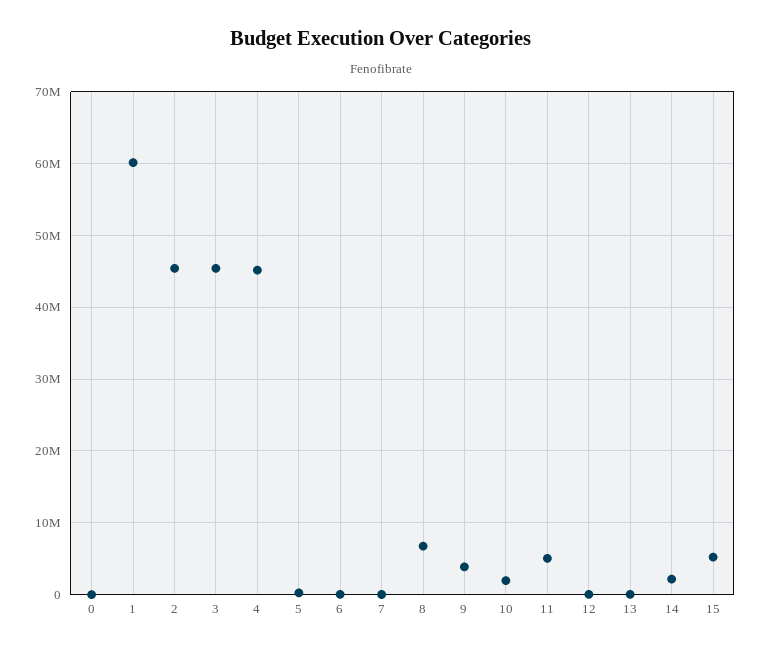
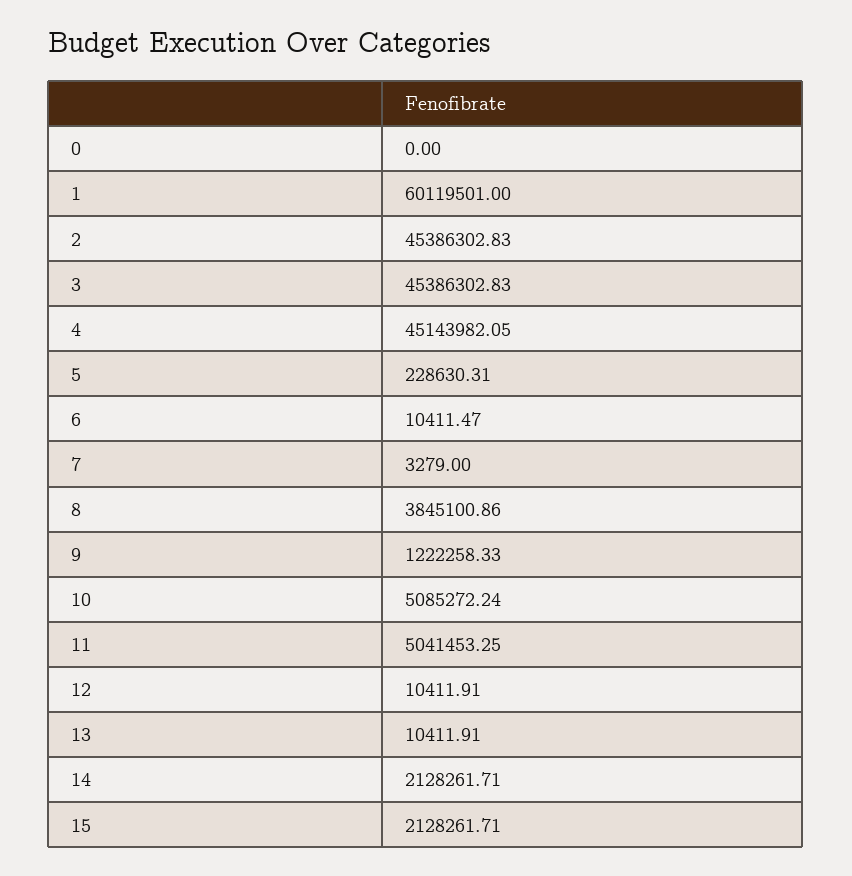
  {
    "0": 0,
    "1": 60119501,
    "2": 45386302.83,
    "3": 45386302.83,
    "4": 45143982.05,
    "5": 228630.31,
    "6": 10411.47,
    "7": 3279,
-   "8": 7000000,
+   "8": 3845100.86,
-   "9": 4000000,
+   "9": 1222258.33,
-   "10": 2000000,
+   "10": 5085272.24,
    "11": 5041453.25,
    "12": 10411.91,
    "13": 10411.91,
    "14": 2128261.71,
-   "15": 5000000
+   "15": 2128261.71
  }

